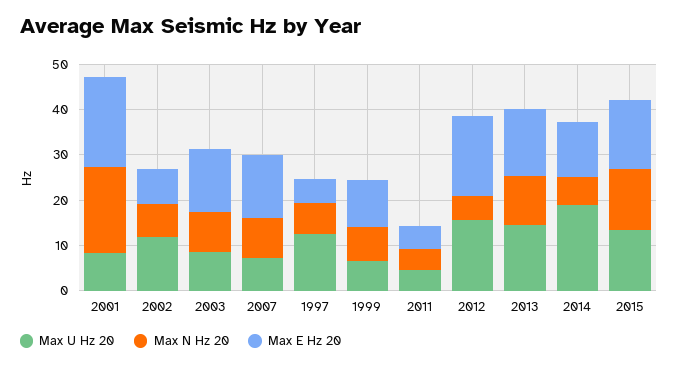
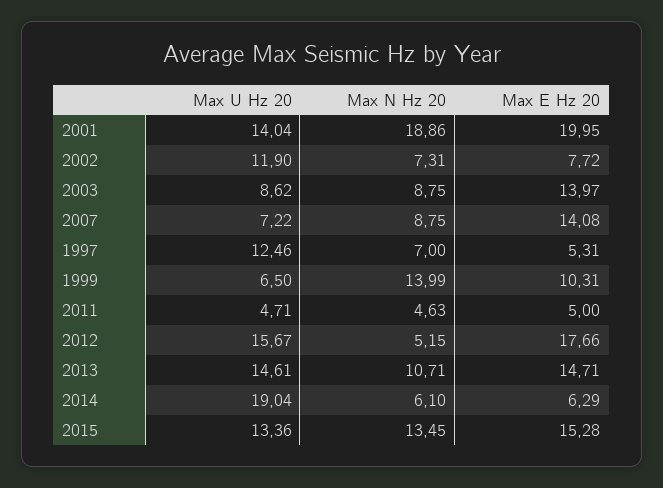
  {
    "Max U Hz 20": {
-     "2001": 8,
+     "2001": 14.04,
      "2002": 11.9,
      "2003": 8.62,
      "2007": 7.22,
      "1997": 12.46,
      "1999": 6.5,
      "2011": 4.71,
      "2012": 15.67,
      "2013": 14.61,
      "2014": 19.04,
      "2015": 13.36
    },
    "Max N Hz 20": {
      "2001": 18.86,
      "2002": 7.31,
      "2003": 8.75,
      "2007": 8.75,
      "1997": 7,
-     "1999": 8,
+     "1999": 13.99,
      "2011": 4.63,
      "2012": 5.15,
      "2013": 10.71,
      "2014": 6.1,
      "2015": 13.45
    },
    "Max E Hz 20": {
      "2001": 19.95,
      "2002": 7.72,
      "2003": 13.97,
      "2007": 14.08,
      "1997": 5.31,
      "1999": 10.31,
      "2011": 5,
      "2012": 17.66,
      "2013": 14.71,
-     "2014": 12,
+     "2014": 6.29,
      "2015": 15.28
    }
  }

